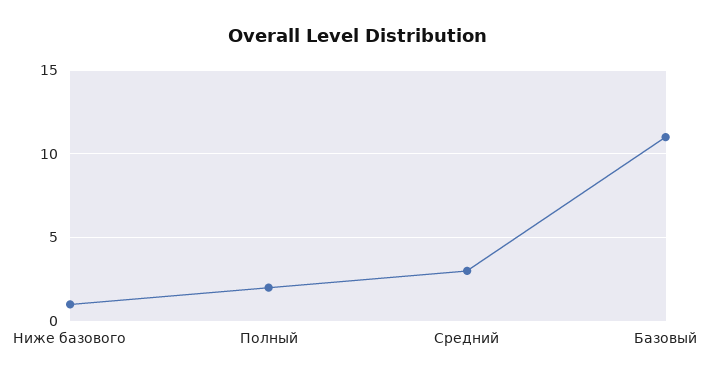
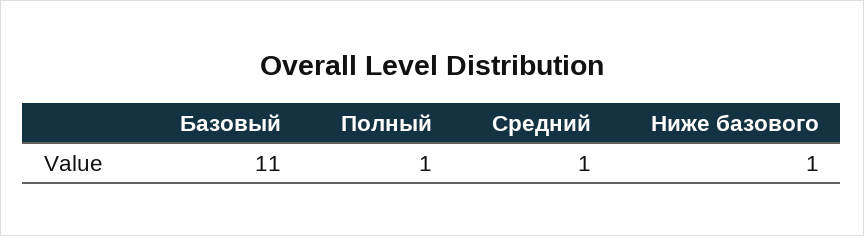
  {
    "Ниже базового": 1,
-   "Полный": 2,
+   "Полный": 1,
-   "Средний": 3,
+   "Средний": 1,
    "Базовый": 11
  }

